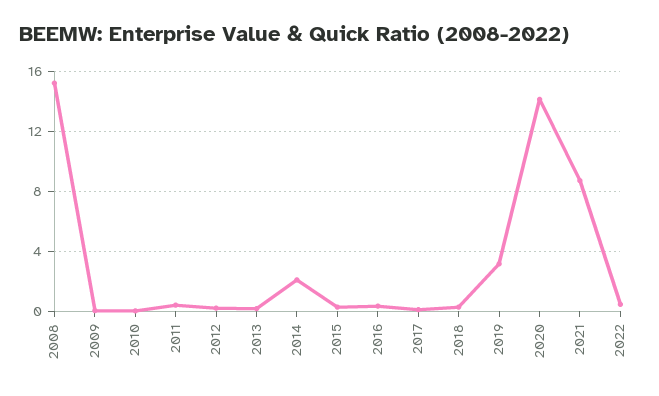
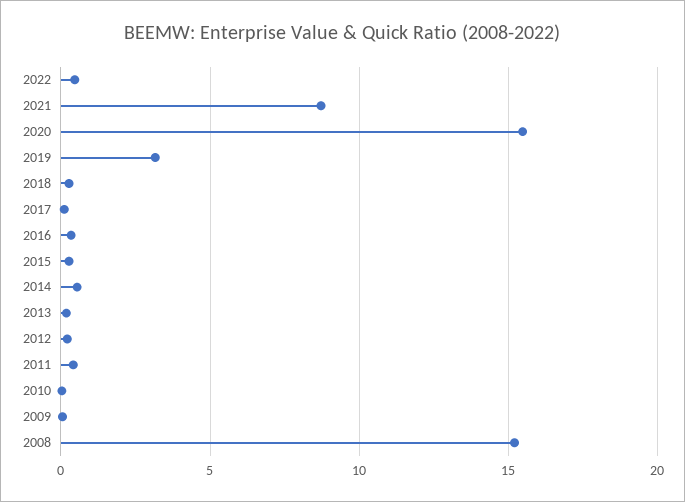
  {
    "2008": 15,
    "2009": 0,
    "2010": 0,
    "2011": 0.5,
    "2012": 0,
    "2013": 0,
-   "2014": 2,
+   "2014": 0.5,
    "2015": 0.5,
    "2016": 0.5,
    "2017": 0,
    "2018": 0.5,
    "2019": 3,
-   "2020": 14,
+   "2020": 15.5,
    "2021": 8.5,
    "2022": 0.5
  }

